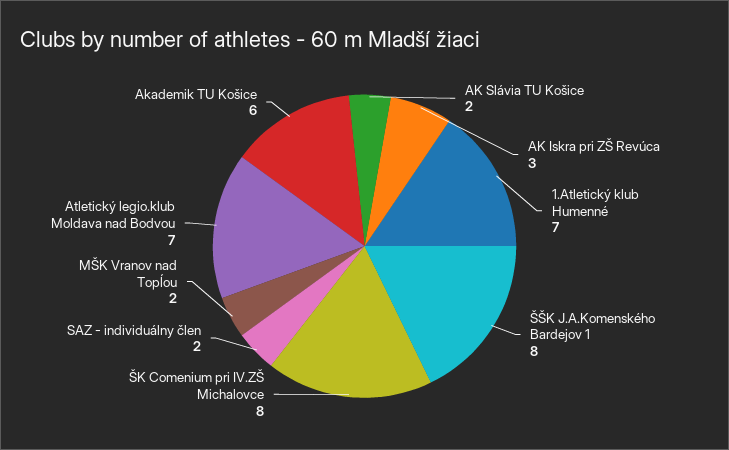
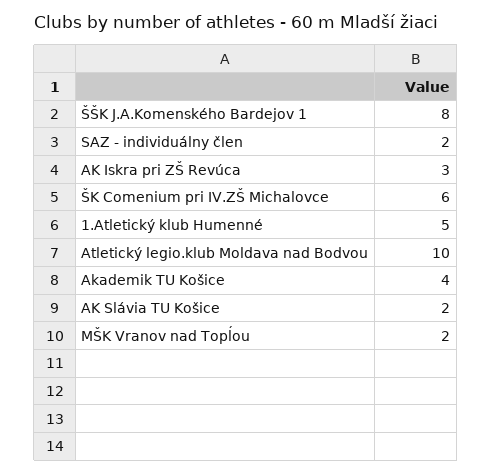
  {
    "AK Slávia TU Košice": 2,
    "AK Iskra pri ZŠ Revúca": 3,
-   "1.Atletický klub Humenné": 7,
+   "1.Atletický klub Humenné": 5,
    "ŠŠK J.A.Komenského Bardejov 1": 8,
-   "ŠK Comenium pri IV.ZŠ Michalovce": 8,
+   "ŠK Comenium pri IV.ZŠ Michalovce": 6,
    "SAZ - individuálny člen": 2,
    "MŠK Vranov nad Topĺou": 2,
-   "Atletický legio.klub Moldava nad Bodvou": 7,
+   "Atletický legio.klub Moldava nad Bodvou": 10,
-   "Akademik TU Košice": 6
+   "Akademik TU Košice": 4
  }

